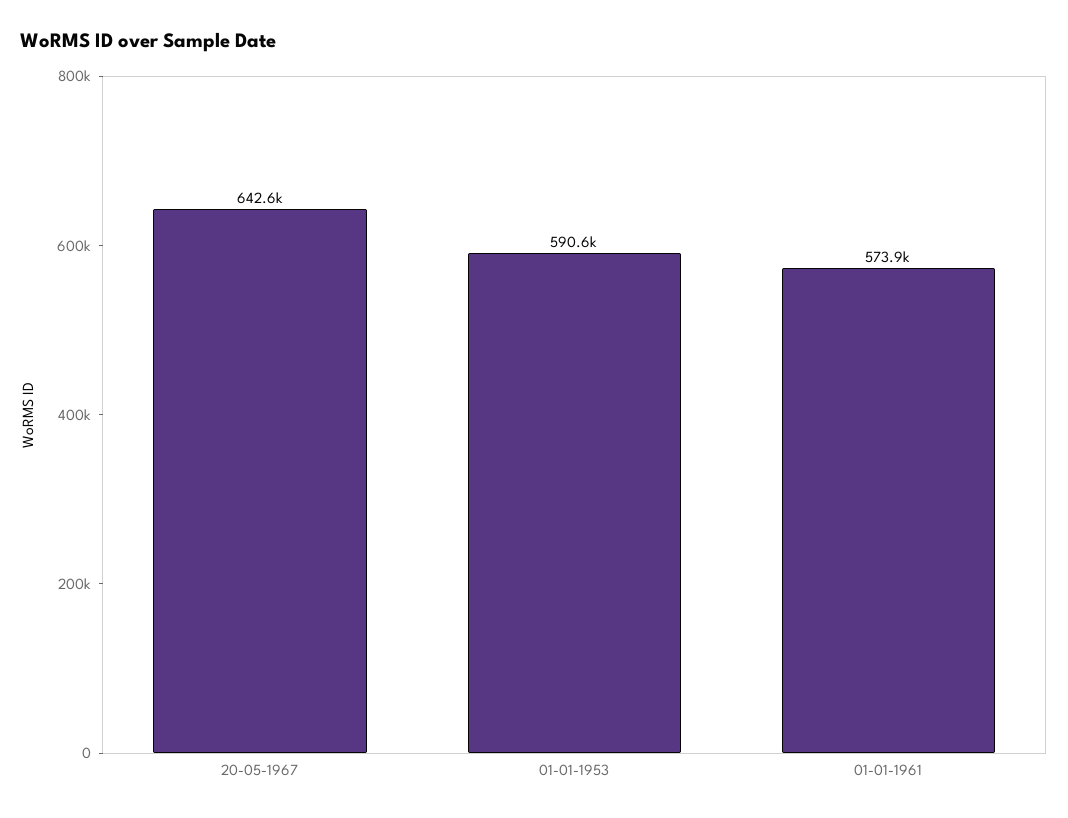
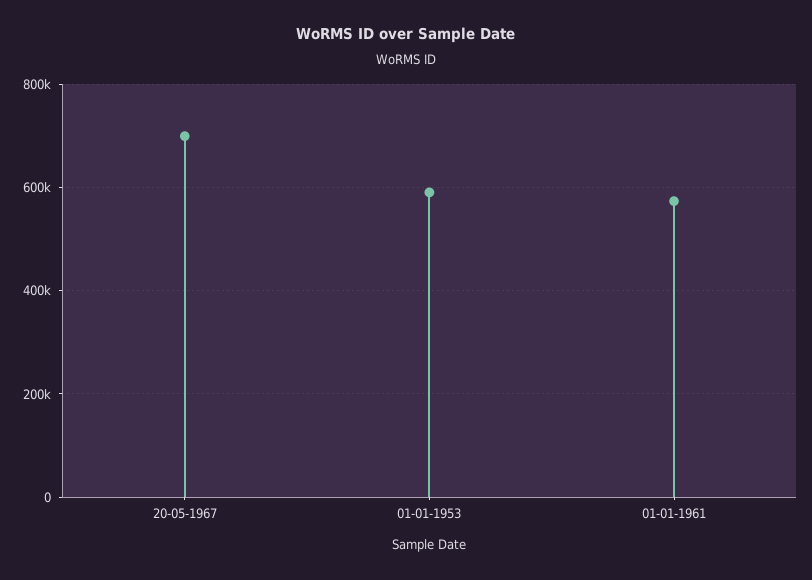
  {
-   "20-05-1967": 642600,
+   "20-05-1967": 700000,
    "01-01-1953": 590600,
    "01-01-1961": 573900
  }

